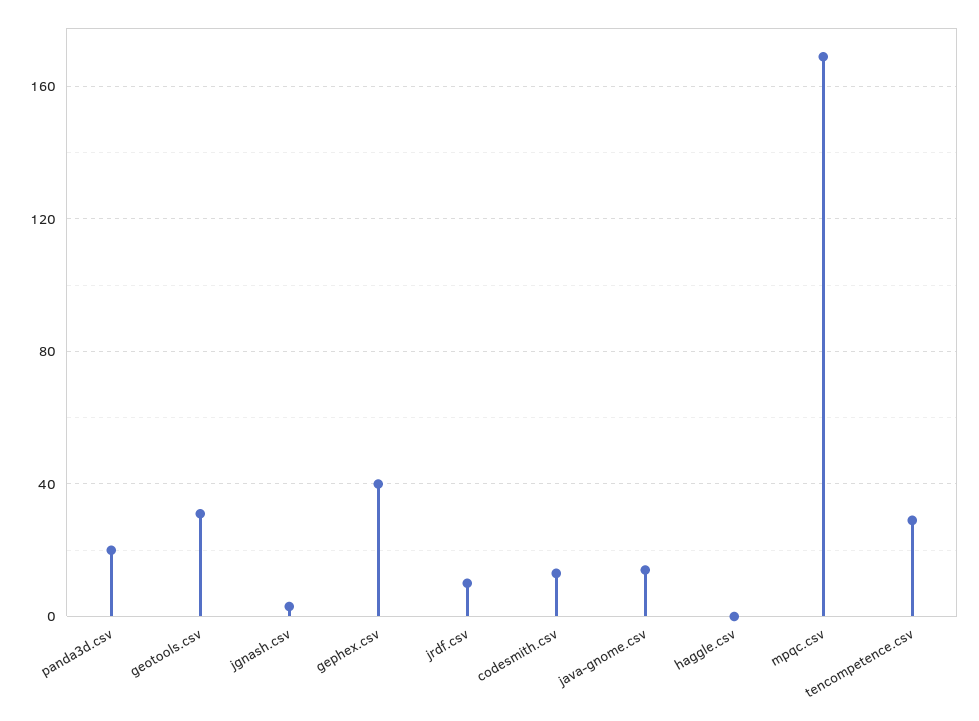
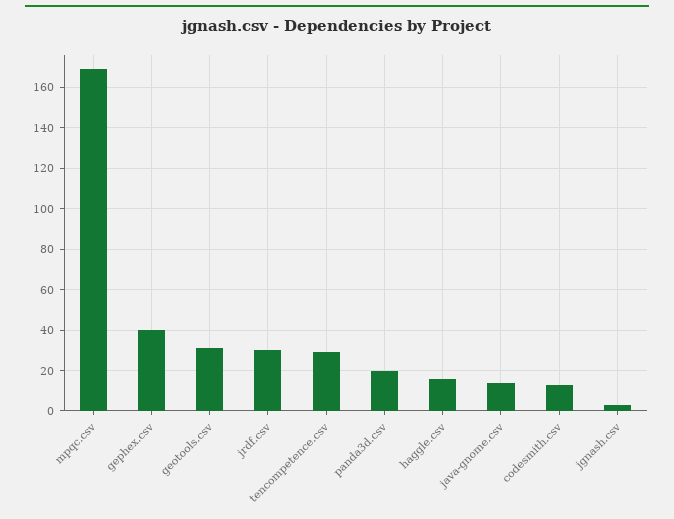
  {
    "panda3d.csv": 20,
    "geotools.csv": 30,
    "jgnash.csv": 5,
    "gephex.csv": 40,
-   "jrdf.csv": 10,
+   "jrdf.csv": 30,
    "codesmith.csv": 15,
    "java-gnome.csv": 15,
-   "haggle.csv": 0,
+   "haggle.csv": 15,
    "mpqc.csv": 170,
    "tencompetence.csv": 30
  }

